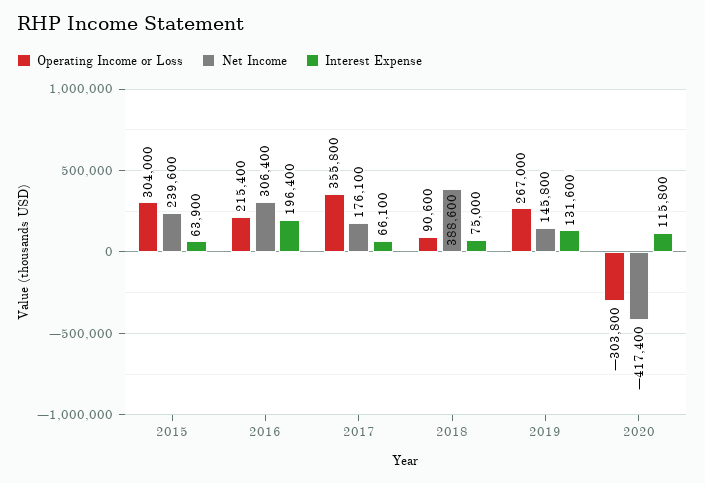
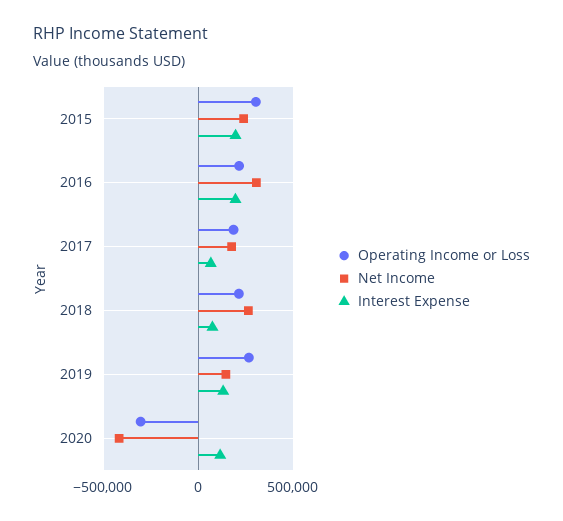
  {
    "Operating Income or Loss": {
      "2015": 304000,
      "2016": 215400,
-     "2017": 355800,
+     "2017": 200000,
-     "2018": 90600,
+     "2018": 200000,
      "2019": 267000,
      "2020": -303800
    },
    "Net Income": {
      "2015": 239600,
      "2016": 306400,
      "2017": 176100,
-     "2018": 388600,
+     "2018": 250000,
      "2019": 145800,
      "2020": -417400
    },
    "Interest Expense": {
-     "2015": 63900,
+     "2015": 200000,
      "2016": 196400,
      "2017": 66100,
      "2018": 75000,
      "2019": 131600,
      "2020": 115800
    }
  }

